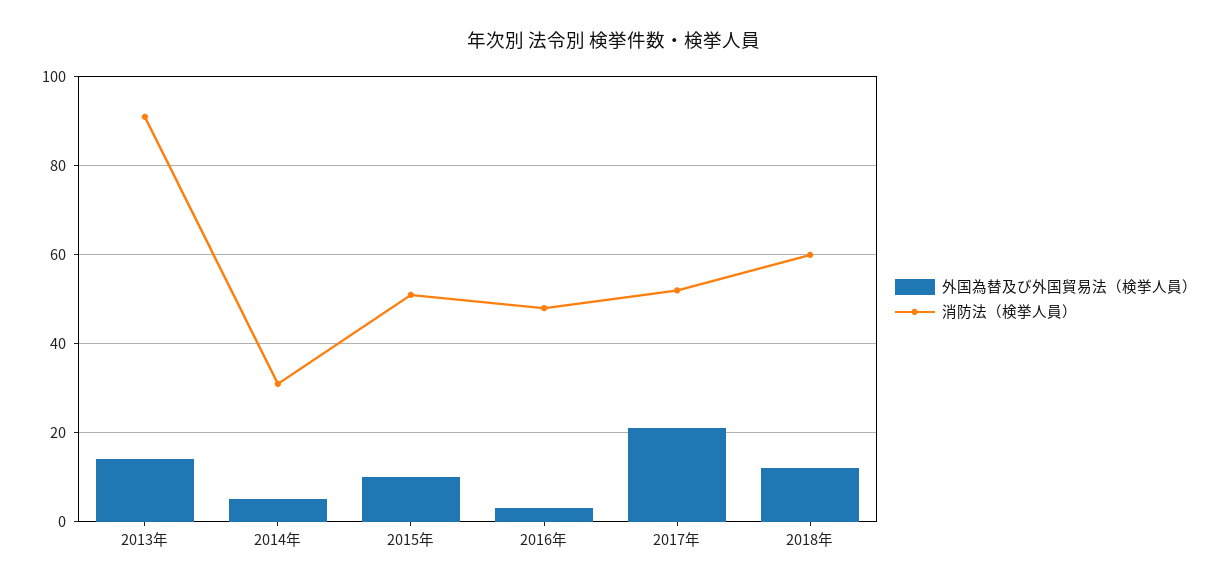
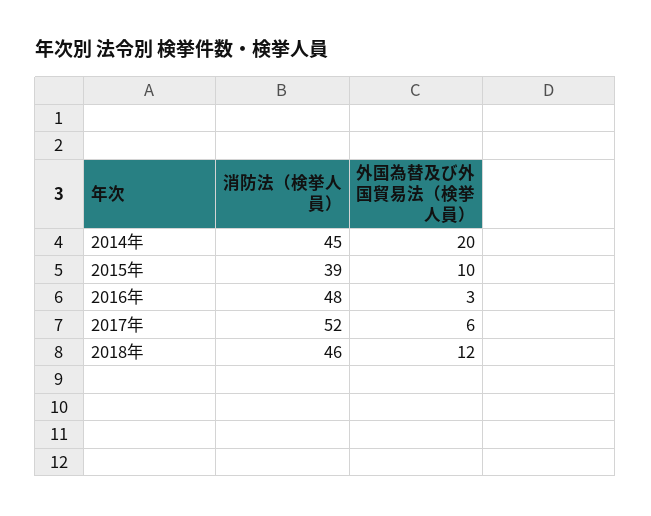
  {
    "外国為替及び外国貿易法（検挙人員）": {
-     "2013年": 15,
-     "2014年": 5,
+     "2014年": 20,
      "2015年": 10,
      "2016年": 3,
-     "2017年": 20,
+     "2017年": 6,
      "2018年": 12
    },
    "消防法（検挙人員）": {
-     "2013年": 90,
-     "2014年": 30,
+     "2014年": 45,
-     "2015年": 50,
+     "2015年": 39,
      "2016年": 48,
      "2017年": 52,
-     "2018年": 60
+     "2018年": 46
    }
  }

